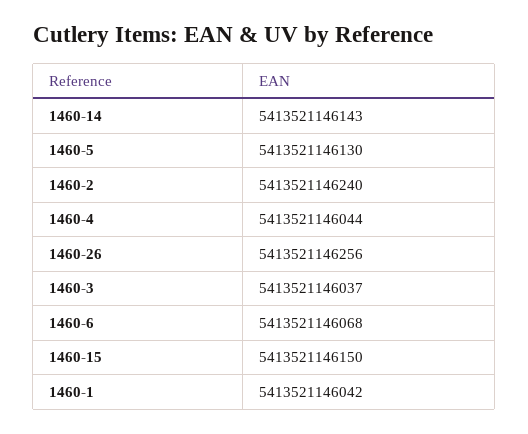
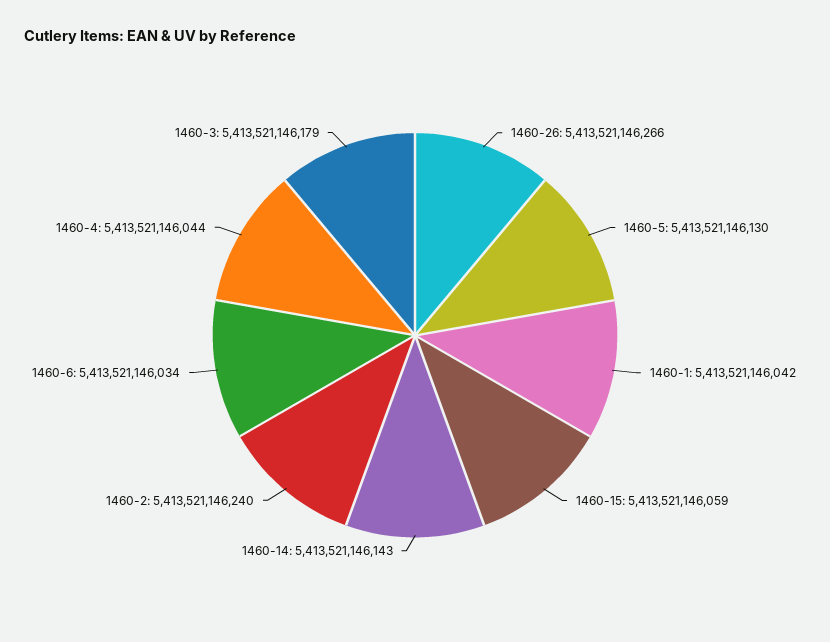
  {
    "1460-14": 5413521146143,
    "1460-5": 5413521146130,
    "1460-2": 5413521146240,
    "1460-4": 5413521146044,
-   "1460-26": 5413521146256,
+   "1460-26": 5413521146266,
-   "1460-3": 5413521146037,
+   "1460-3": 5413521146179,
-   "1460-6": 5413521146068,
+   "1460-6": 5413521146034,
-   "1460-15": 5413521146150,
+   "1460-15": 5413521146059,
    "1460-1": 5413521146042
  }

